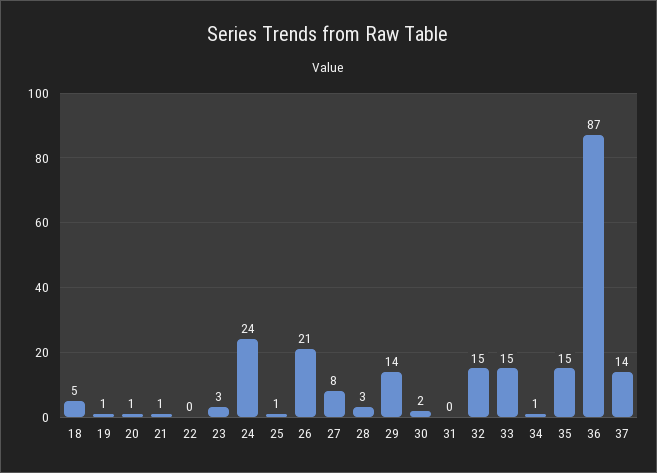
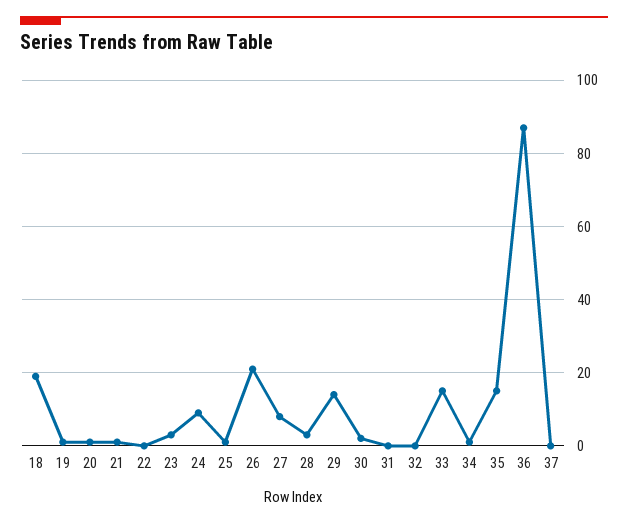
  {
-   "18": 5,
+   "18": 20,
    "19": 1,
    "20": 1,
    "21": 1,
    "22": 0,
    "23": 3,
-   "24": 24,
+   "24": 10,
    "25": 1,
    "26": 21,
    "27": 8,
    "28": 3,
    "29": 14,
    "30": 2,
    "31": 0,
-   "32": 15,
+   "32": 0,
    "33": 15,
    "34": 1,
    "35": 15,
    "36": 87,
-   "37": 14
+   "37": 0
  }

